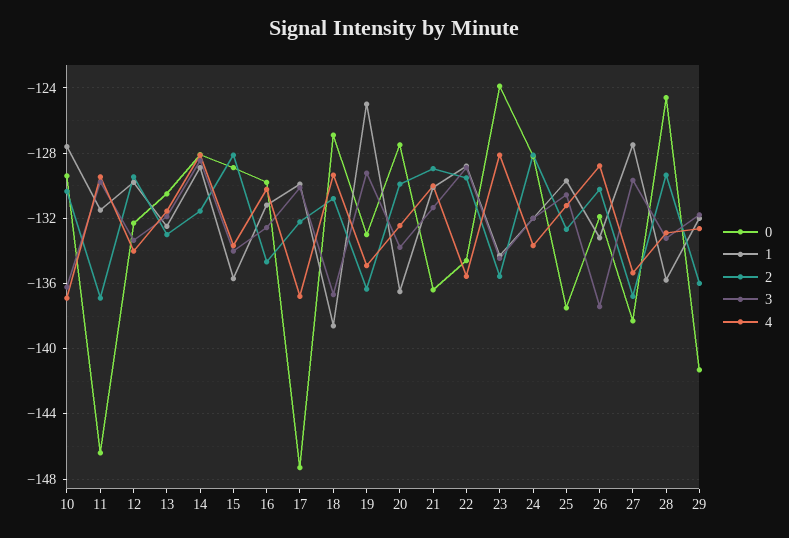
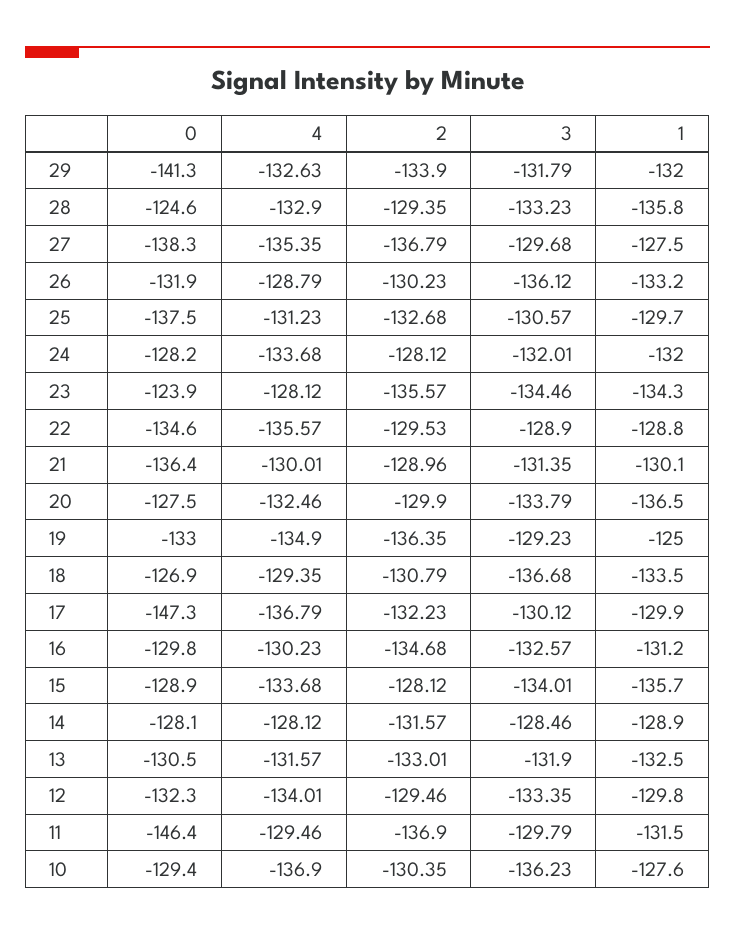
  {
    "0": {
      "10": -129.4,
      "11": -146.4,
      "12": -132.3,
      "13": -130.5,
      "14": -128.1,
      "15": -128.9,
      "16": -129.8,
      "17": -147.3,
      "18": -126.9,
      "19": -133,
      "20": -127.5,
      "21": -136.4,
      "22": -134.6,
      "23": -123.9,
      "24": -128.2,
      "25": -137.5,
      "26": -131.9,
      "27": -138.3,
      "28": -124.6,
      "29": -141.3
    },
    "1": {
      "10": -127.6,
      "11": -131.5,
      "12": -129.8,
      "13": -132.5,
      "14": -128.9,
      "15": -135.7,
      "16": -131.2,
      "17": -129.9,
-     "18": -138.5,
+     "18": -133.5,
      "19": -125,
      "20": -136.5,
      "21": -130.1,
      "22": -128.8,
      "23": -134.3,
      "24": -132,
      "25": -129.7,
      "26": -133.2,
      "27": -127.5,
      "28": -135.8,
      "29": -132
    },
    "2": {
      "10": -130.35,
      "11": -136.9,
      "12": -129.46,
      "13": -133.01,
      "14": -131.57,
      "15": -128.12,
      "16": -134.68,
      "17": -132.23,
      "18": -130.79,
      "19": -136.35,
      "20": -129.9,
      "21": -128.96,
      "22": -129.53,
      "23": -135.57,
      "24": -128.12,
      "25": -132.68,
      "26": -130.23,
      "27": -136.79,
      "28": -129.35,
-     "29": -136
+     "29": -133.9
    },
    "3": {
      "10": -136.23,
      "11": -129.79,
      "12": -133.35,
      "13": -131.9,
      "14": -128.46,
      "15": -134.01,
      "16": -132.57,
      "17": -130.12,
      "18": -136.68,
      "19": -129.23,
      "20": -133.79,
      "21": -131.35,
      "22": -128.9,
      "23": -134.46,
      "24": -132.01,
      "25": -130.57,
-     "26": -137.5,
+     "26": -136.12,
      "27": -129.68,
      "28": -133.23,
      "29": -131.79
    },
    "4": {
      "10": -136.9,
      "11": -129.46,
      "12": -134.01,
      "13": -131.57,
      "14": -128.12,
      "15": -133.68,
      "16": -130.23,
      "17": -136.79,
      "18": -129.35,
      "19": -134.9,
      "20": -132.46,
      "21": -130.01,
      "22": -135.57,
      "23": -128.12,
      "24": -133.68,
      "25": -131.23,
      "26": -128.79,
      "27": -135.35,
      "28": -132.9,
      "29": -132.63
    }
  }

